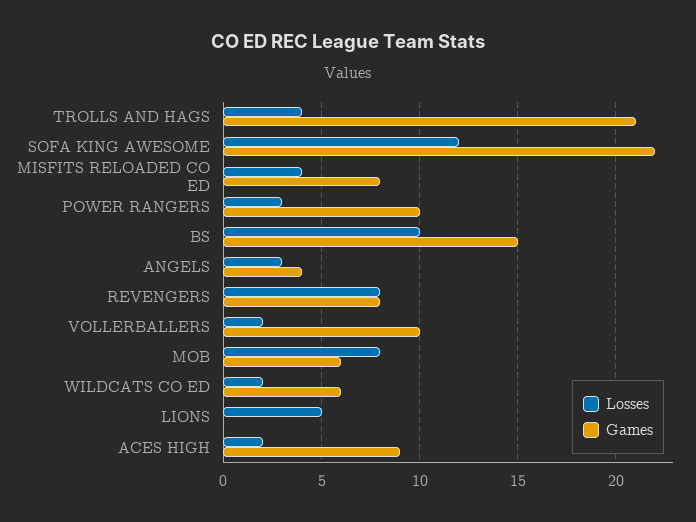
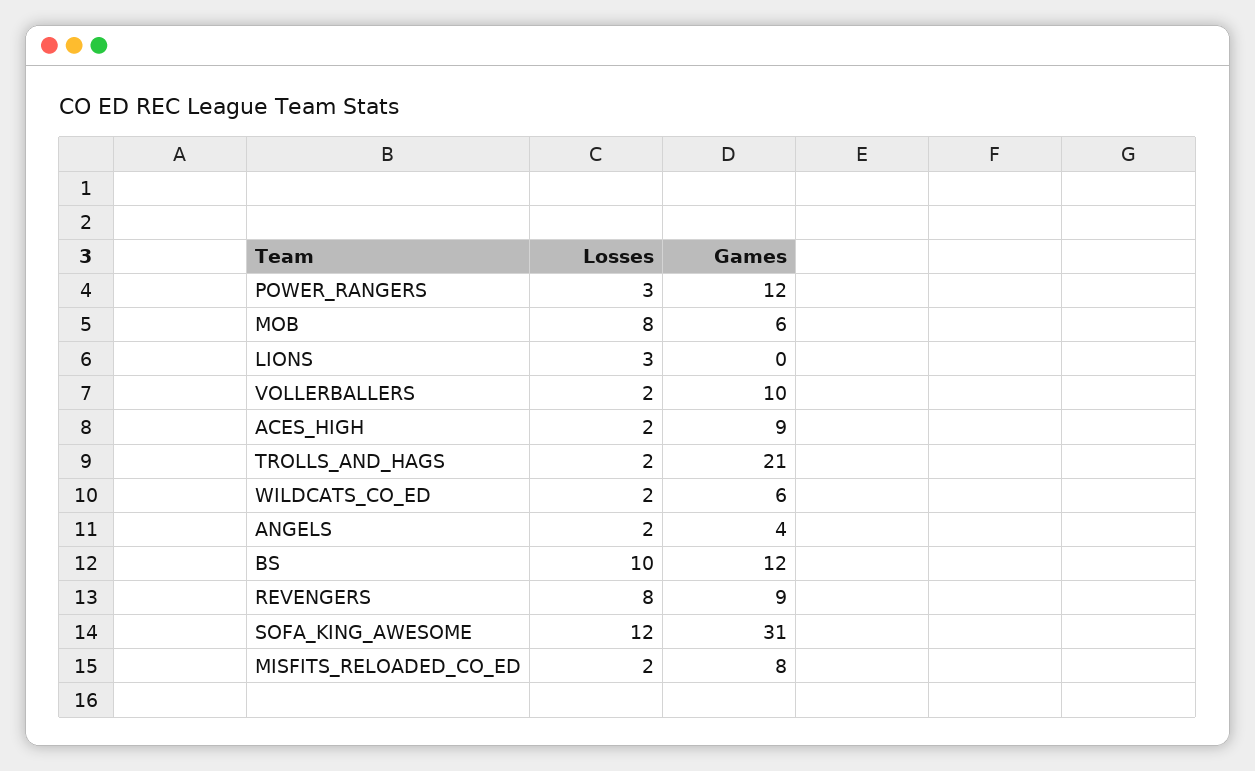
  {
    "Losses": {
-     "TROLLS AND HAGS": 4,
+     "TROLLS AND HAGS": 2,
      "SOFA KING AWESOME": 12,
-     "MISFITS RELOADED CO ED": 4,
+     "MISFITS RELOADED CO ED": 2,
      "POWER RANGERS": 3,
      "BS": 10,
-     "ANGELS": 3,
+     "ANGELS": 2,
      "REVENGERS": 8,
      "VOLLERBALLERS": 2,
      "MOB": 8,
      "WILDCATS CO ED": 2,
-     "LIONS": 5,
+     "LIONS": 3,
      "ACES HIGH": 2
    },
    "Games": {
      "TROLLS AND HAGS": 21,
-     "SOFA KING AWESOME": 22,
+     "SOFA KING AWESOME": 31,
      "MISFITS RELOADED CO ED": 8,
-     "POWER RANGERS": 10,
+     "POWER RANGERS": 12,
-     "BS": 15,
+     "BS": 12,
      "ANGELS": 4,
-     "REVENGERS": 8,
+     "REVENGERS": 9,
      "VOLLERBALLERS": 10,
      "MOB": 6,
      "WILDCATS CO ED": 6,
      "LIONS": 0,
      "ACES HIGH": 9
    }
  }

